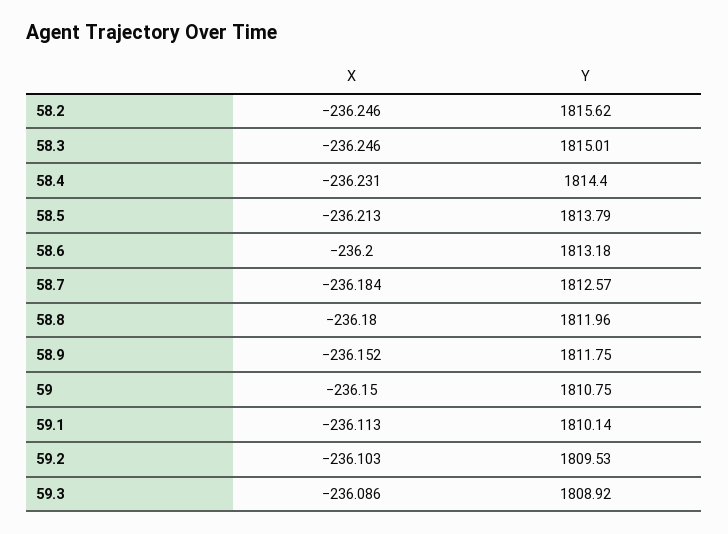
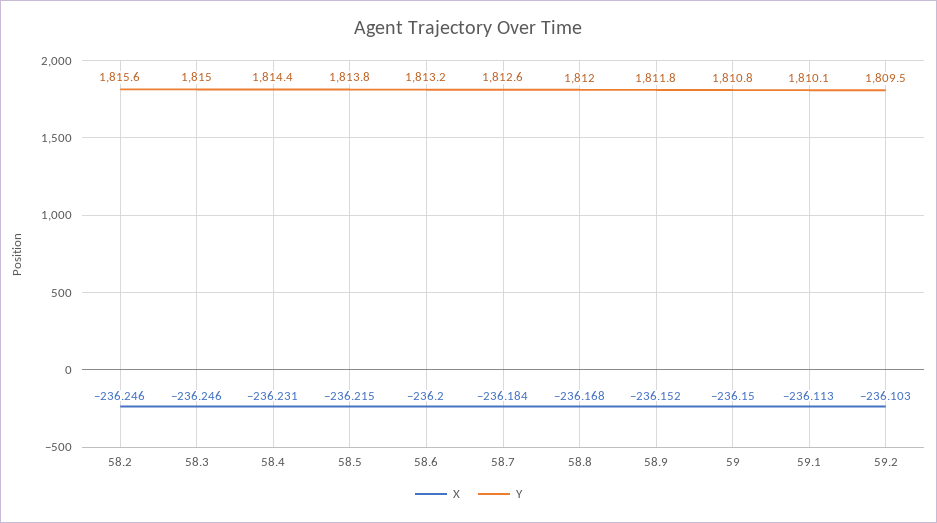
  {
    "X": {
      "58.2": -236.246,
      "58.3": -236.246,
      "58.4": -236.231,
-     "58.5": -236.213,
+     "58.5": -236.215,
      "58.6": -236.2,
      "58.7": -236.184,
-     "58.8": -236.18,
+     "58.8": -236.168,
      "58.9": -236.152,
      "59": -236.15,
      "59.1": -236.113,
-     "59.2": -236.103,
+     "59.2": -236.103
-     "59.3": -236.086
    },
    "Y": {
      "58.2": 1815.62,
      "58.3": 1815.01,
      "58.4": 1814.4,
      "58.5": 1813.79,
      "58.6": 1813.18,
      "58.7": 1812.57,
      "58.8": 1811.96,
      "58.9": 1811.75,
      "59": 1810.75,
      "59.1": 1810.14,
-     "59.2": 1809.53,
+     "59.2": 1809.53
-     "59.3": 1808.92
    }
  }

